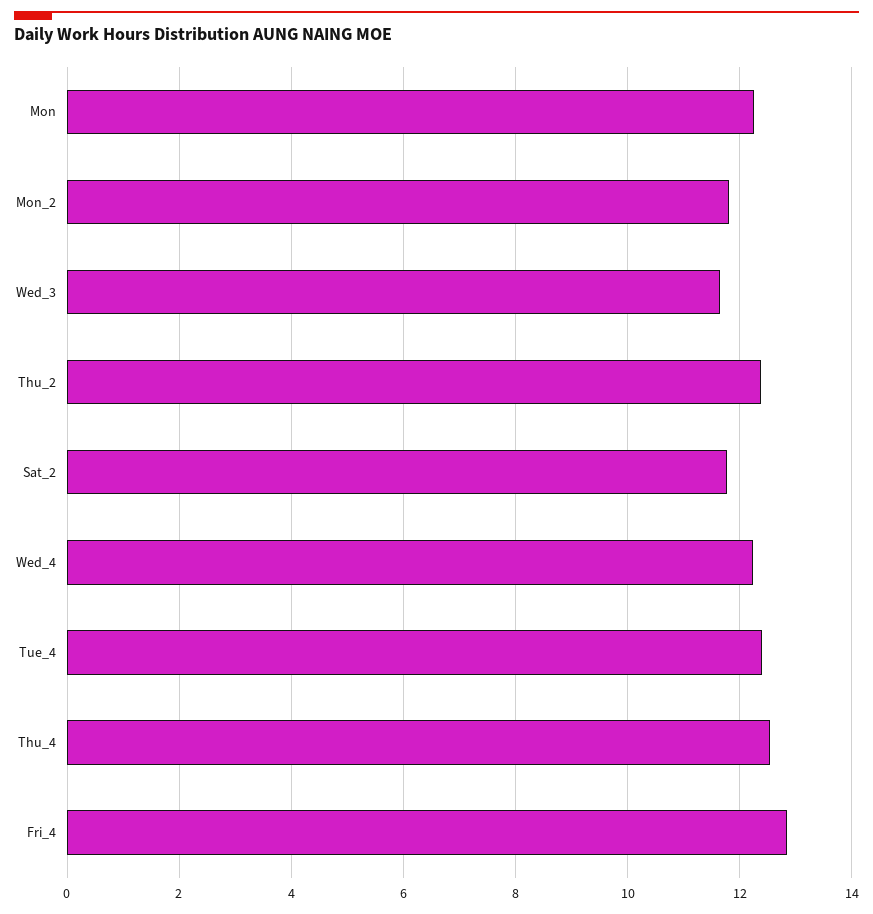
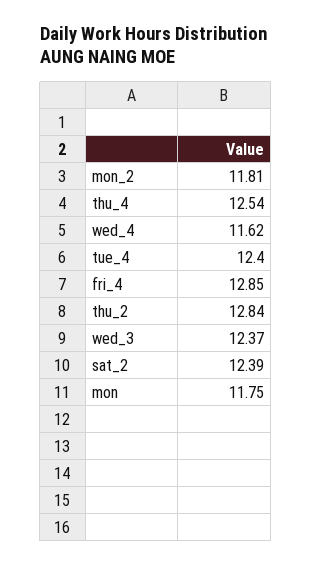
  {
-   "Mon": 12.2,
+   "Mon": 11.75,
    "Mon_2": 11.81,
-   "Wed_3": 11.6,
+   "Wed_3": 12.37,
-   "Thu_2": 12.4,
+   "Thu_2": 12.84,
-   "Sat_2": 11.8,
+   "Sat_2": 12.39,
-   "Wed_4": 12.2,
+   "Wed_4": 11.62,
    "Tue_4": 12.4,
    "Thu_4": 12.54,
    "Fri_4": 12.85
  }

